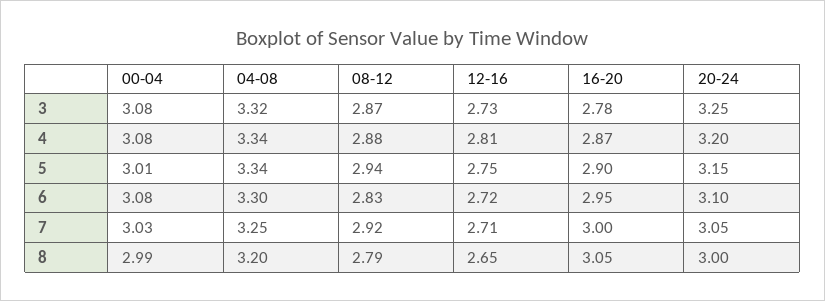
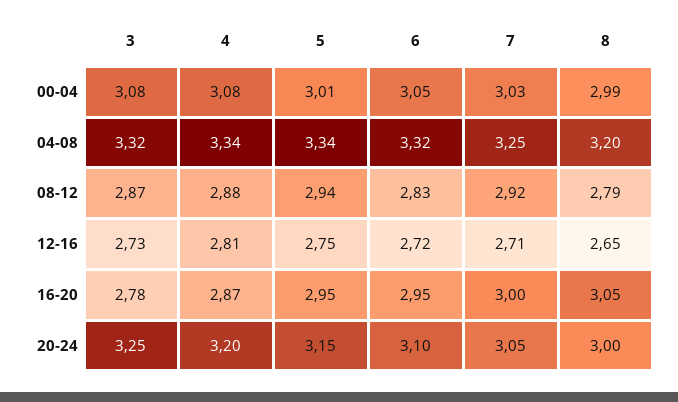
  {
    "00-04": {
      "3": 3.08,
      "4": 3.08,
      "5": 3.01,
-     "6": 3.08,
+     "6": 3.05,
      "7": 3.03,
      "8": 2.99
    },
    "04-08": {
      "3": 3.32,
      "4": 3.34,
      "5": 3.34,
-     "6": 3.3,
+     "6": 3.32,
      "7": 3.25,
      "8": 3.2
    },
    "08-12": {
      "3": 2.87,
      "4": 2.88,
      "5": 2.94,
      "6": 2.83,
      "7": 2.92,
      "8": 2.79
    },
    "12-16": {
      "3": 2.73,
      "4": 2.81,
      "5": 2.75,
      "6": 2.72,
      "7": 2.71,
      "8": 2.65
    },
    "16-20": {
      "3": 2.78,
      "4": 2.87,
-     "5": 2.9,
+     "5": 2.95,
      "6": 2.95,
      "7": 3,
      "8": 3.05
    },
    "20-24": {
      "3": 3.25,
      "4": 3.2,
      "5": 3.15,
      "6": 3.1,
      "7": 3.05,
      "8": 3
    }
  }

